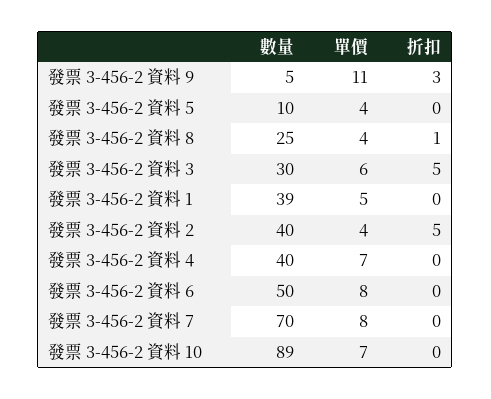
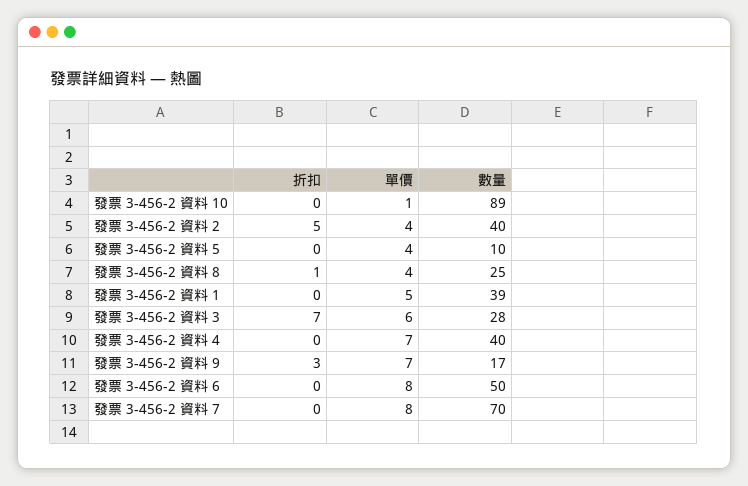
  {
    "數量": {
-     "發票 3-456-2 資料 9": 5,
+     "發票 3-456-2 資料 9": 17,
      "發票 3-456-2 資料 5": 10,
      "發票 3-456-2 資料 8": 25,
-     "發票 3-456-2 資料 3": 30,
+     "發票 3-456-2 資料 3": 28,
      "發票 3-456-2 資料 1": 39,
      "發票 3-456-2 資料 2": 40,
      "發票 3-456-2 資料 4": 40,
      "發票 3-456-2 資料 6": 50,
      "發票 3-456-2 資料 7": 70,
      "發票 3-456-2 資料 10": 89
    },
    "單價": {
-     "發票 3-456-2 資料 9": 11,
+     "發票 3-456-2 資料 9": 7,
      "發票 3-456-2 資料 5": 4,
      "發票 3-456-2 資料 8": 4,
      "發票 3-456-2 資料 3": 6,
      "發票 3-456-2 資料 1": 5,
      "發票 3-456-2 資料 2": 4,
      "發票 3-456-2 資料 4": 7,
      "發票 3-456-2 資料 6": 8,
      "發票 3-456-2 資料 7": 8,
-     "發票 3-456-2 資料 10": 7
+     "發票 3-456-2 資料 10": 1
    },
    "折扣": {
      "發票 3-456-2 資料 9": 3,
      "發票 3-456-2 資料 5": 0,
      "發票 3-456-2 資料 8": 1,
-     "發票 3-456-2 資料 3": 5,
+     "發票 3-456-2 資料 3": 7,
      "發票 3-456-2 資料 1": 0,
      "發票 3-456-2 資料 2": 5,
      "發票 3-456-2 資料 4": 0,
      "發票 3-456-2 資料 6": 0,
      "發票 3-456-2 資料 7": 0,
      "發票 3-456-2 資料 10": 0
    }
  }

